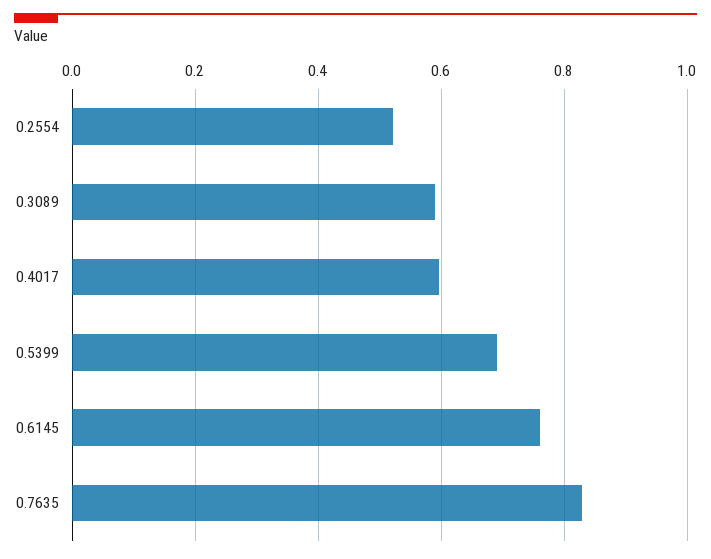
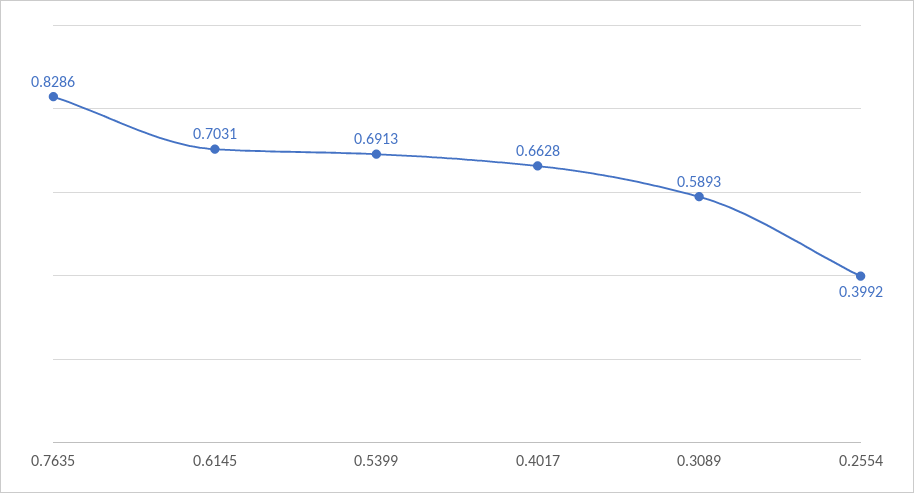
  {
-   "0.2554": 0.52,
+   "0.2554": 0.3992,
    "0.3089": 0.5893,
-   "0.4017": 0.6,
+   "0.4017": 0.6628,
    "0.5399": 0.6913,
-   "0.6145": 0.76,
+   "0.6145": 0.7031,
    "0.7635": 0.8286
  }

